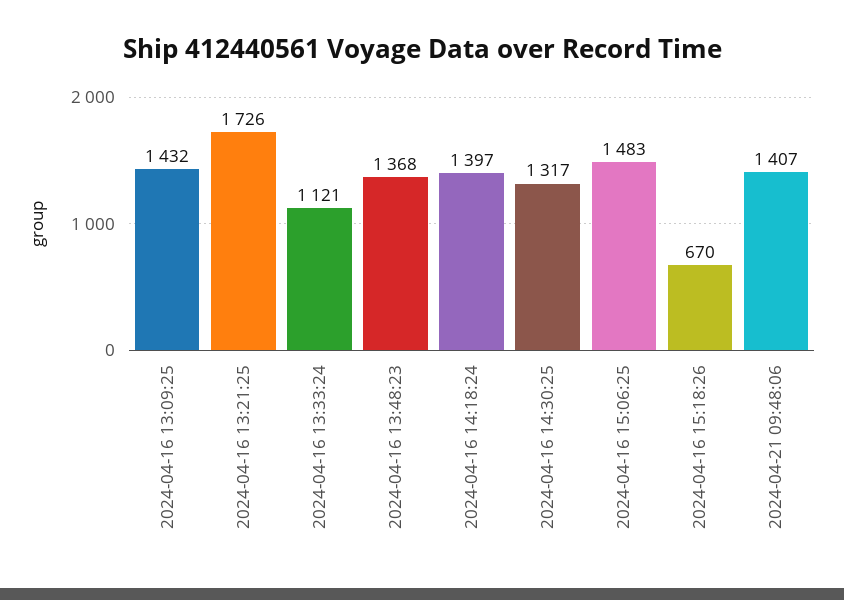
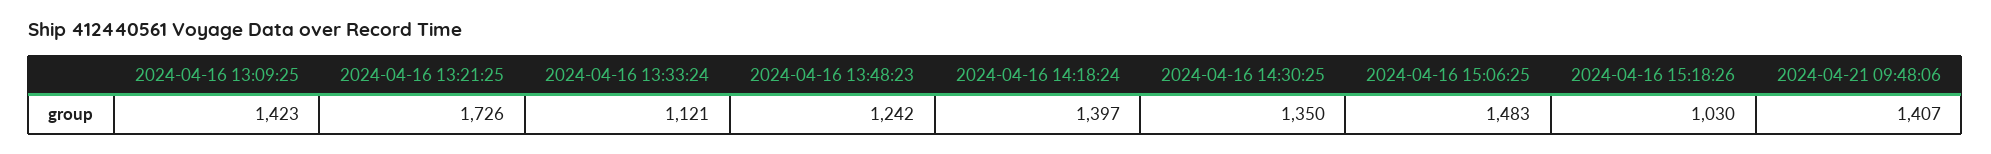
  {
-   "2024-04-16 13:09:25": 1432,
+   "2024-04-16 13:09:25": 1423,
    "2024-04-16 13:21:25": 1726,
    "2024-04-16 13:33:24": 1121,
-   "2024-04-16 13:48:23": 1368,
+   "2024-04-16 13:48:23": 1242,
    "2024-04-16 14:18:24": 1397,
-   "2024-04-16 14:30:25": 1317,
+   "2024-04-16 14:30:25": 1350,
    "2024-04-16 15:06:25": 1483,
-   "2024-04-16 15:18:26": 670,
+   "2024-04-16 15:18:26": 1030,
    "2024-04-21 09:48:06": 1407
  }

